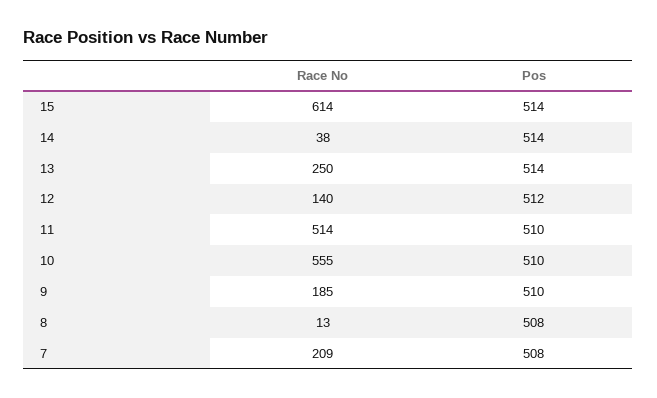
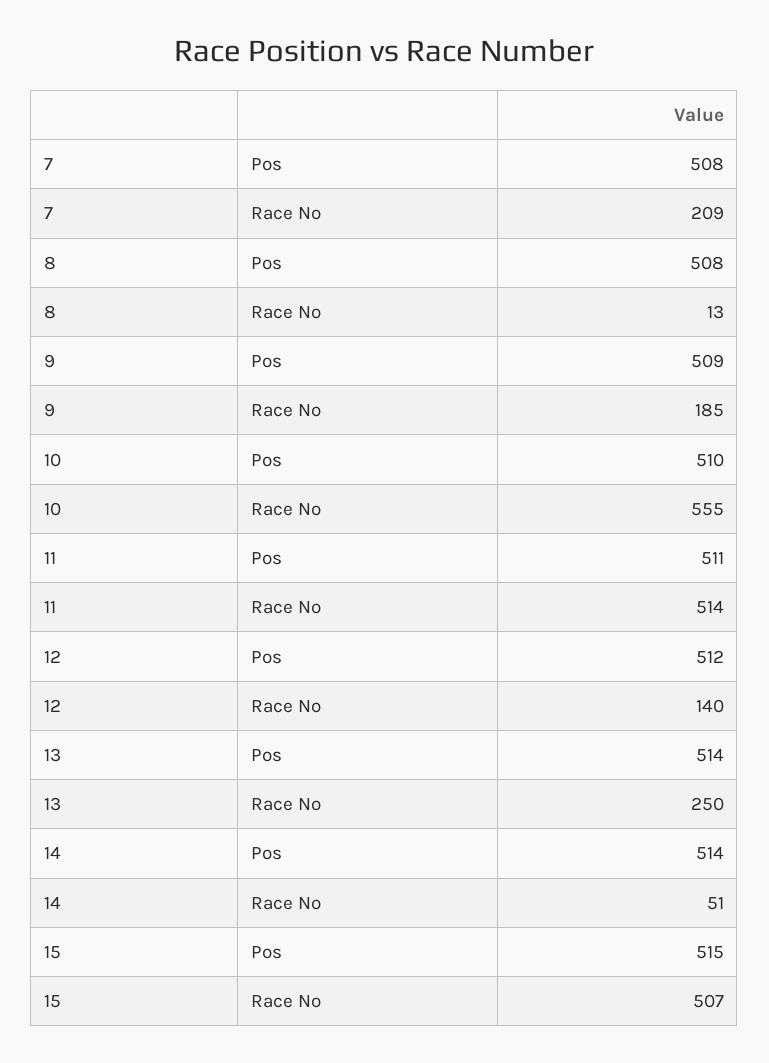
  {
    "Race No": {
-     "15": 614,
+     "15": 507,
-     "14": 38,
+     "14": 51,
      "13": 250,
      "12": 140,
      "11": 514,
      "10": 555,
      "9": 185,
      "8": 13,
      "7": 209
    },
    "Pos": {
-     "15": 514,
+     "15": 515,
      "14": 514,
      "13": 514,
      "12": 512,
-     "11": 510,
+     "11": 511,
      "10": 510,
-     "9": 510,
+     "9": 509,
      "8": 508,
      "7": 508
    }
  }

